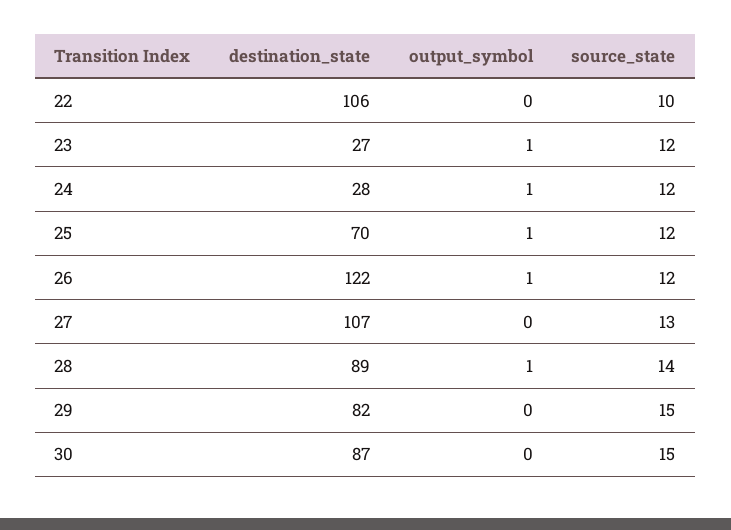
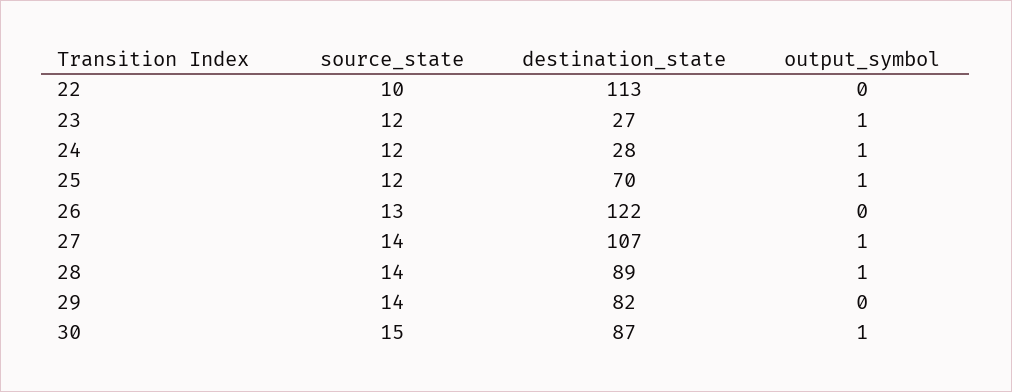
  {
    "destination_state": {
-     "22": 106,
+     "22": 113,
      "23": 27,
      "24": 28,
      "25": 70,
      "26": 122,
      "27": 107,
      "28": 89,
      "29": 82,
      "30": 87
    },
    "output_symbol": {
      "22": 0,
      "23": 1,
      "24": 1,
      "25": 1,
-     "26": 1,
+     "26": 0,
-     "27": 0,
+     "27": 1,
      "28": 1,
      "29": 0,
-     "30": 0
+     "30": 1
    },
    "source_state": {
      "22": 10,
      "23": 12,
      "24": 12,
      "25": 12,
-     "26": 12,
+     "26": 13,
-     "27": 13,
+     "27": 14,
      "28": 14,
-     "29": 15,
+     "29": 14,
      "30": 15
    }
  }

